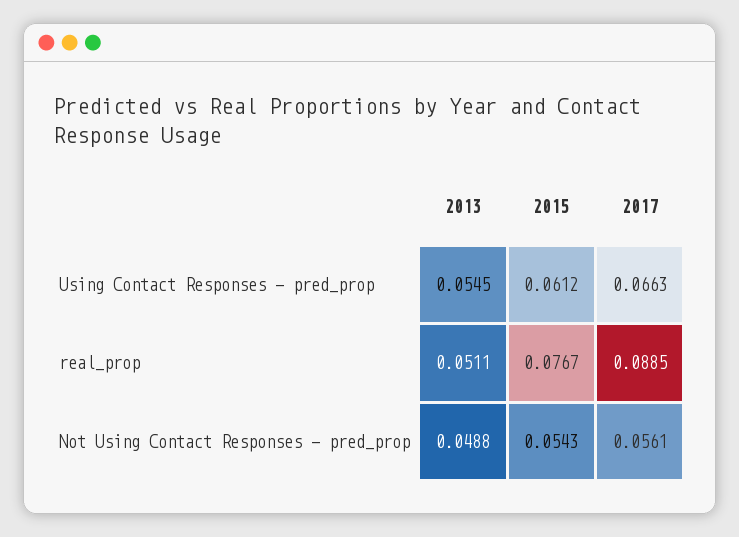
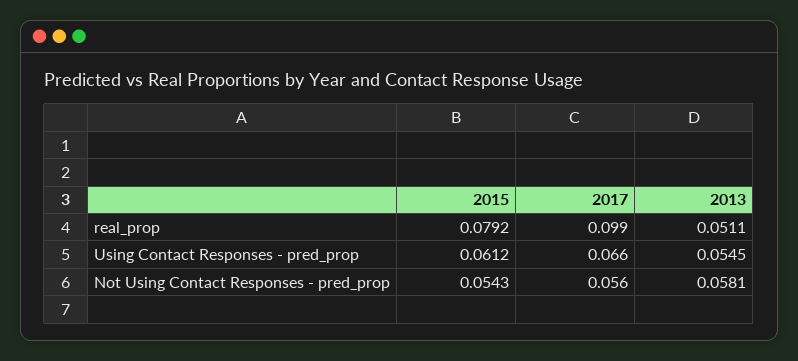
  {
    "2013": {
      "Using Contact Responses - pred_prop": 0.0545,
      "real_prop": 0.0511,
-     "Not Using Contact Responses - pred_prop": 0.0488
+     "Not Using Contact Responses - pred_prop": 0.0581
    },
    "2015": {
      "Using Contact Responses - pred_prop": 0.0612,
-     "real_prop": 0.0767,
+     "real_prop": 0.0792,
      "Not Using Contact Responses - pred_prop": 0.0543
    },
    "2017": {
      "Using Contact Responses - pred_prop": 0.0663,
-     "real_prop": 0.0885,
+     "real_prop": 0.099,
      "Not Using Contact Responses - pred_prop": 0.0561
    }
  }

